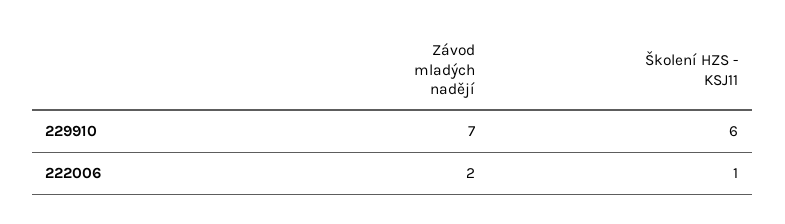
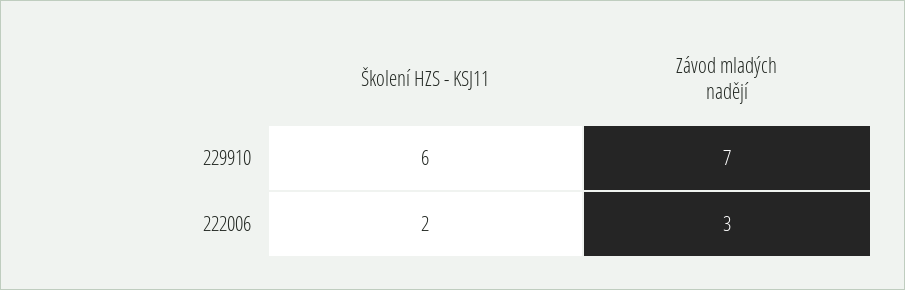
  {
    "Závod mladých nadějí": {
      "229910": 7,
-     "222006": 2
+     "222006": 3
    },
    "Školení HZS - KSJ11": {
      "229910": 6,
-     "222006": 1
+     "222006": 2
    }
  }

